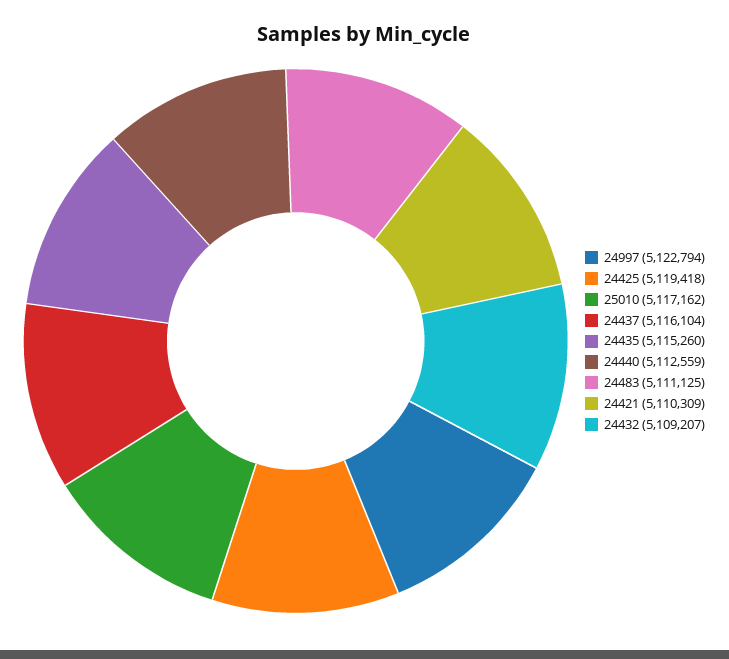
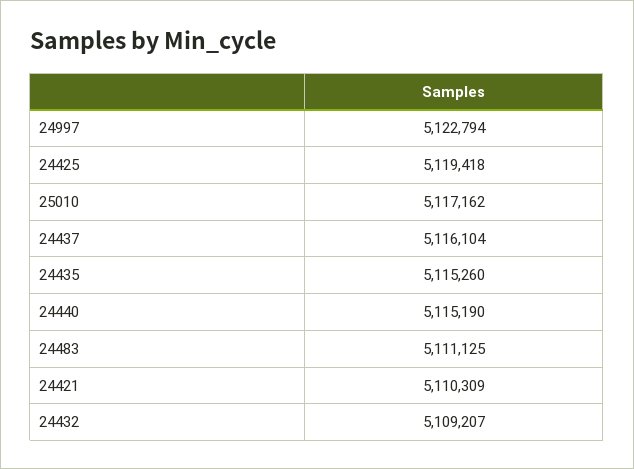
  {
    "24997": 5122794,
    "24425": 5119418,
    "25010": 5117162,
    "24437": 5116104,
    "24435": 5115260,
-   "24440": 5112559,
+   "24440": 5115190,
    "24483": 5111125,
    "24421": 5110309,
    "24432": 5109207
  }

